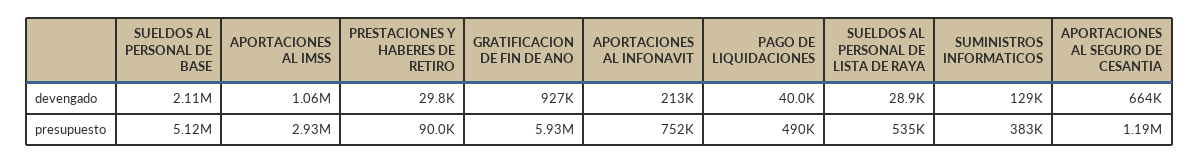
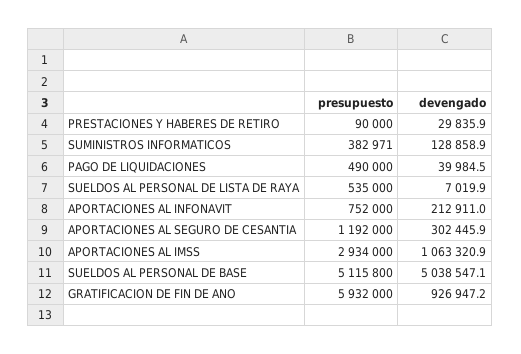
  {
    "SUELDOS AL PERSONAL DE BASE": {
-     "devengado": 2110000,
+     "devengado": 5038547.1,
      "presupuesto": 5115800
    },
    "APORTACIONES AL IMSS": {
      "devengado": 1063320.9,
      "presupuesto": 2934000
    },
    "PRESTACIONES Y HABERES DE RETIRO": {
      "devengado": 29835.9,
      "presupuesto": 90000
    },
    "GRATIFICACION DE FIN DE ANO": {
      "devengado": 926947.2,
      "presupuesto": 5932000
    },
    "APORTACIONES AL INFONAVIT": {
      "devengado": 212911,
      "presupuesto": 752000
    },
    "PAGO DE LIQUIDACIONES": {
      "devengado": 39984.5,
      "presupuesto": 490000
    },
    "SUELDOS AL PERSONAL DE LISTA DE RAYA": {
-     "devengado": 28900,
+     "devengado": 7019.9,
      "presupuesto": 535000
    },
    "SUMINISTROS INFORMATICOS": {
      "devengado": 128858.9,
      "presupuesto": 382971
    },
    "APORTACIONES AL SEGURO DE CESANTIA": {
-     "devengado": 664000,
+     "devengado": 302445.9,
      "presupuesto": 1192000
    }
  }

